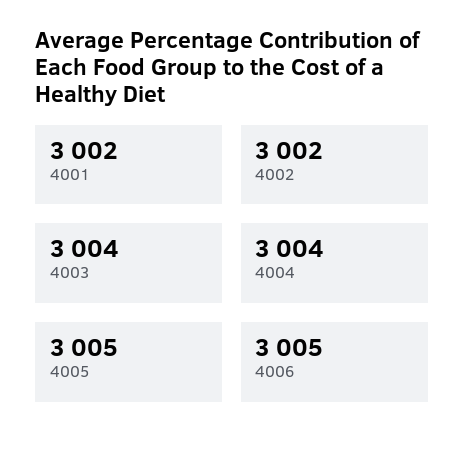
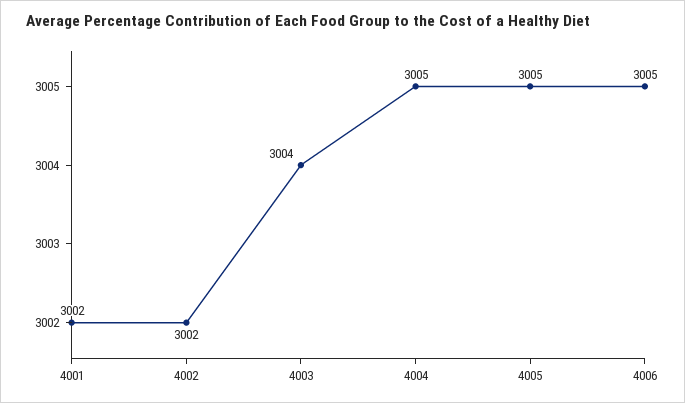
  {
    "4001": 3002,
    "4002": 3002,
    "4003": 3004,
-   "4004": 3004,
+   "4004": 3005,
    "4005": 3005,
    "4006": 3005
  }

